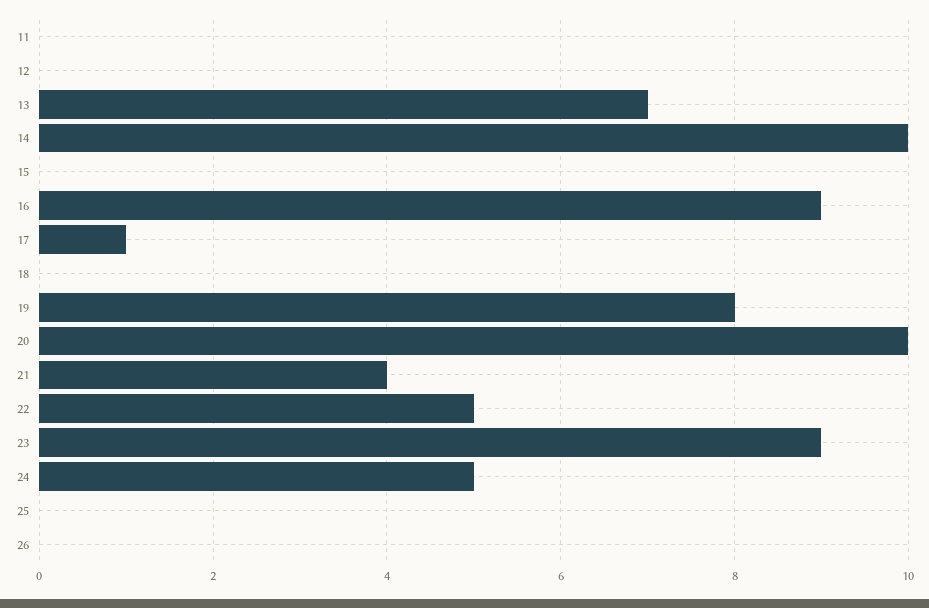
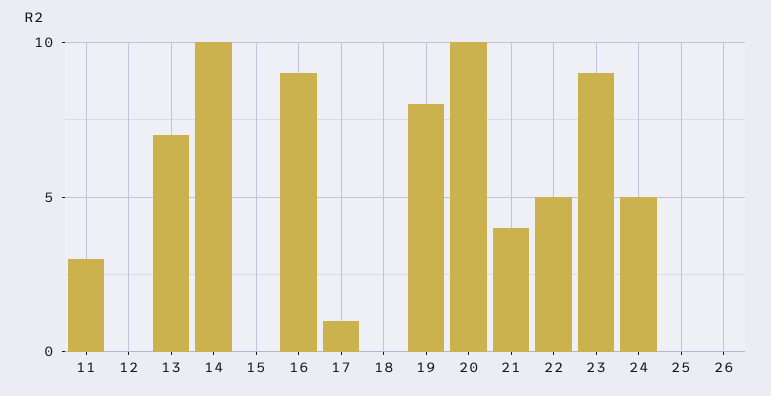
  {
-   "11": 0,
+   "11": 3,
    "12": 0,
    "13": 7,
    "14": 10,
    "15": 0,
    "16": 9,
    "17": 1,
    "18": 0,
    "19": 8,
    "20": 10,
    "21": 4,
    "22": 5,
    "23": 9,
    "24": 5,
    "25": 0,
    "26": 0
  }

